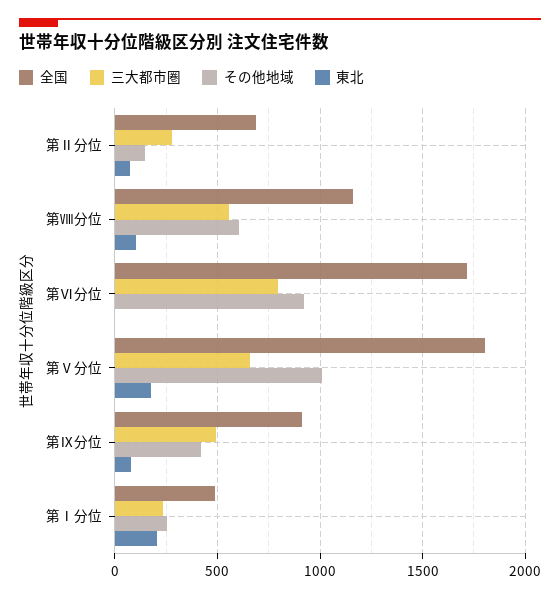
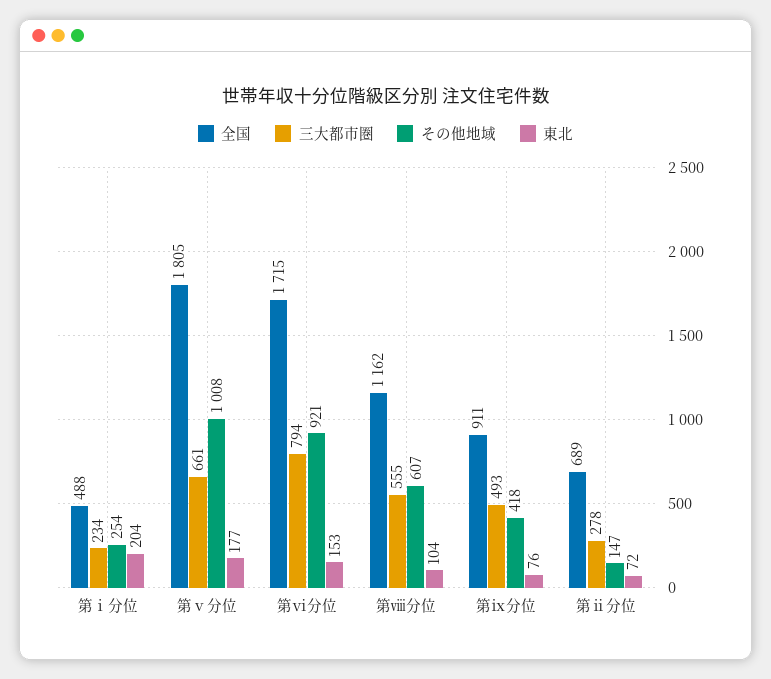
  {
    "全国": {
      "第Ⅱ分位": 689,
      "第Ⅷ分位": 1162,
      "第Ⅵ分位": 1715,
      "第Ⅴ分位": 1805,
      "第Ⅸ分位": 911,
      "第Ⅰ分位": 488
    },
    "三大都市圏": {
      "第Ⅱ分位": 278,
      "第Ⅷ分位": 555,
      "第Ⅵ分位": 794,
      "第Ⅴ分位": 661,
      "第Ⅸ分位": 493,
      "第Ⅰ分位": 234
    },
    "その他地域": {
      "第Ⅱ分位": 147,
      "第Ⅷ分位": 607,
      "第Ⅵ分位": 921,
      "第Ⅴ分位": 1008,
      "第Ⅸ分位": 418,
      "第Ⅰ分位": 254
    },
    "東北": {
      "第Ⅱ分位": 72,
      "第Ⅷ分位": 104,
-     "第Ⅵ分位": 0,
+     "第Ⅵ分位": 153,
      "第Ⅴ分位": 177,
      "第Ⅸ分位": 76,
      "第Ⅰ分位": 204
    }
  }

